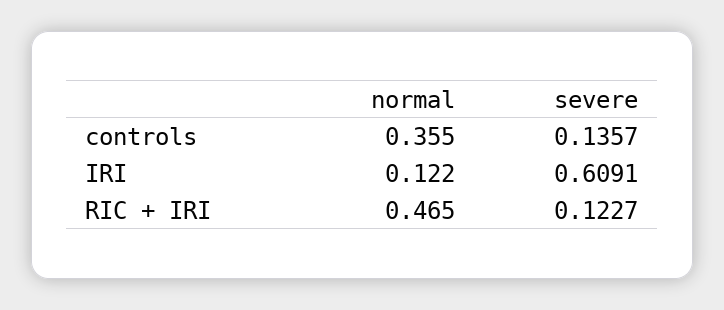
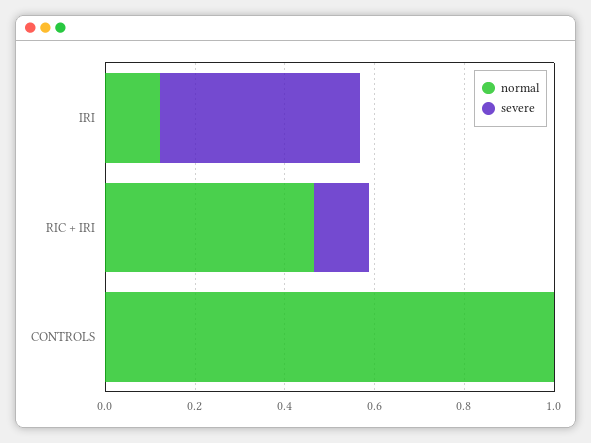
  {
    "normal": {
-     "controls": 0.355,
+     "controls": 1,
      "IRI": 0.122,
      "RIC + IRI": 0.465
    },
    "severe": {
-     "controls": 0.1357,
+     "controls": 0,
-     "IRI": 0.6091,
+     "IRI": 0.45,
      "RIC + IRI": 0.1227
    }
  }

